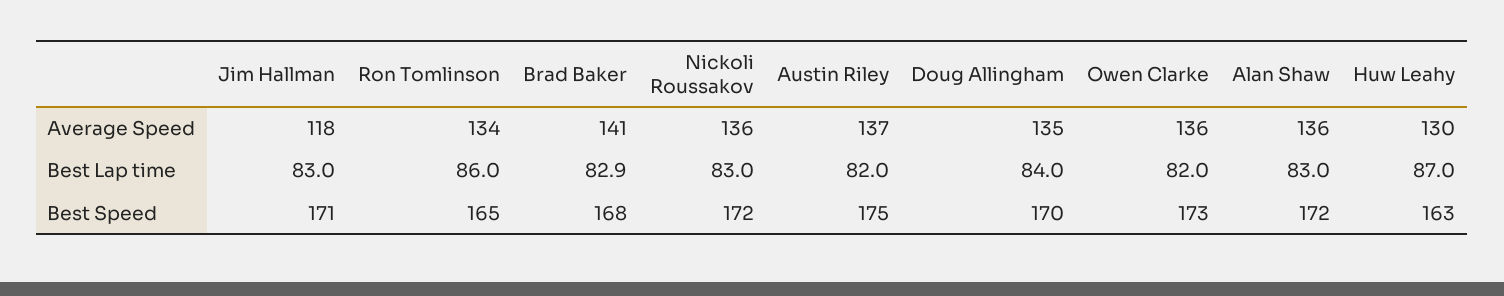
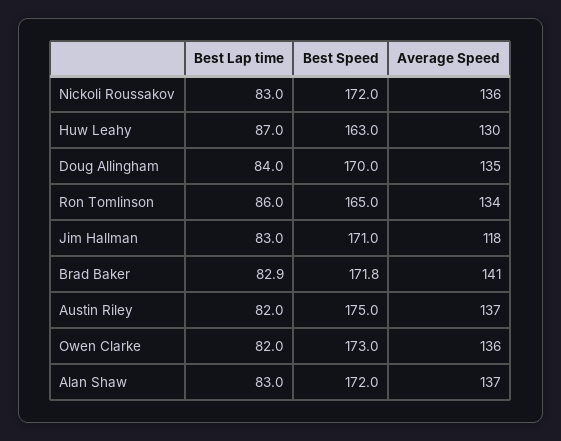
  {
    "Jim Hallman": {
      "Average Speed": 118,
      "Best Lap time": 83,
      "Best Speed": 171
    },
    "Ron Tomlinson": {
      "Average Speed": 134,
      "Best Lap time": 86,
      "Best Speed": 165
    },
    "Brad Baker": {
      "Average Speed": 141,
      "Best Lap time": 82.9,
-     "Best Speed": 168
+     "Best Speed": 171.8
    },
    "Nickoli Roussakov": {
      "Average Speed": 136,
      "Best Lap time": 83,
      "Best Speed": 172
    },
    "Austin Riley": {
      "Average Speed": 137,
      "Best Lap time": 82,
      "Best Speed": 175
    },
    "Doug Allingham": {
      "Average Speed": 135,
      "Best Lap time": 84,
      "Best Speed": 170
    },
    "Owen Clarke": {
      "Average Speed": 136,
      "Best Lap time": 82,
      "Best Speed": 173
    },
    "Alan Shaw": {
-     "Average Speed": 136,
+     "Average Speed": 137,
      "Best Lap time": 83,
      "Best Speed": 172
    },
    "Huw Leahy": {
      "Average Speed": 130,
      "Best Lap time": 87,
      "Best Speed": 163
    }
  }

